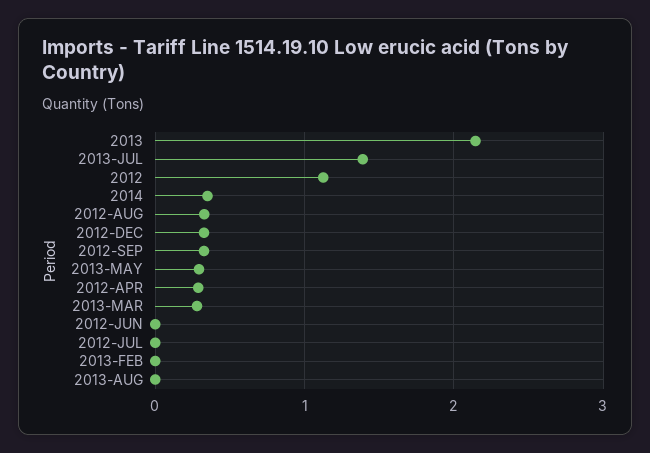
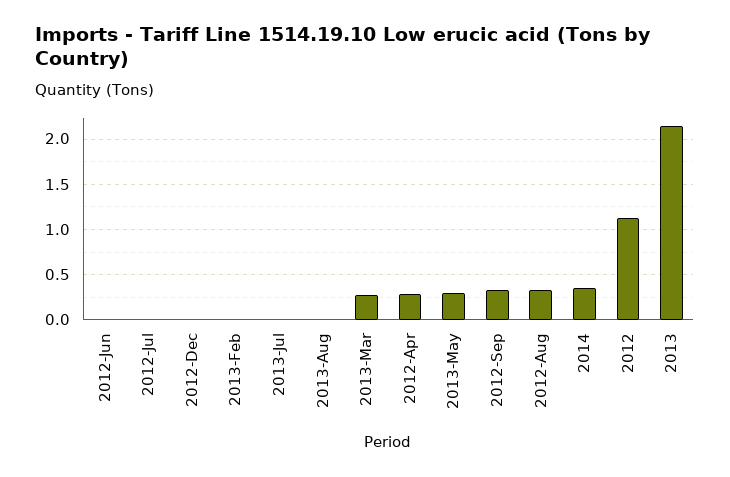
  {
    "2013": 2.1,
-   "2013-JUL": 1.4,
+   "2013-JUL": 0,
    "2012": 1.1,
    "2014": 0.4,
    "2012-AUG": 0.3,
-   "2012-DEC": 0.3,
+   "2012-DEC": 0,
    "2012-SEP": 0.3,
    "2013-MAY": 0.3,
    "2012-APR": 0.3,
    "2013-MAR": 0.3,
    "2012-JUN": 0,
    "2012-JUL": 0,
    "2013-FEB": 0,
    "2013-AUG": 0
  }

